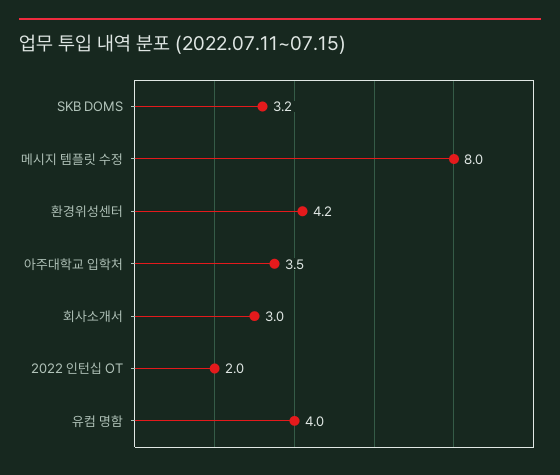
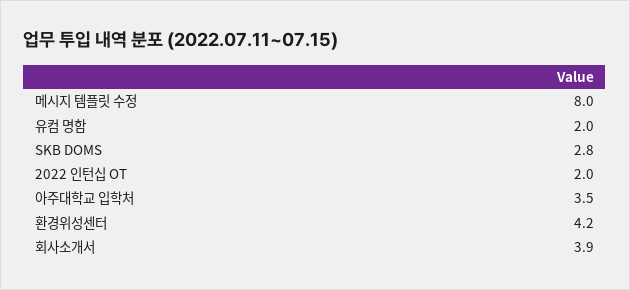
  {
-   "SKB DOMS": 3.2,
+   "SKB DOMS": 2.8,
    "메시지 템플릿 수정": 8,
    "환경위성센터": 4.2,
    "아주대학교 입학처": 3.5,
-   "회사소개서": 3,
+   "회사소개서": 3.9,
    "2022 인턴십 OT": 2,
-   "유컴 명함": 4
+   "유컴 명함": 2
  }

